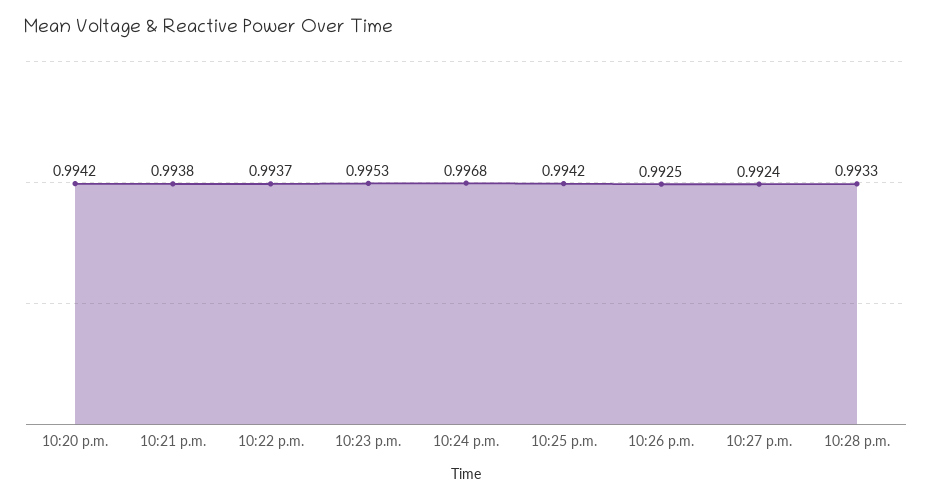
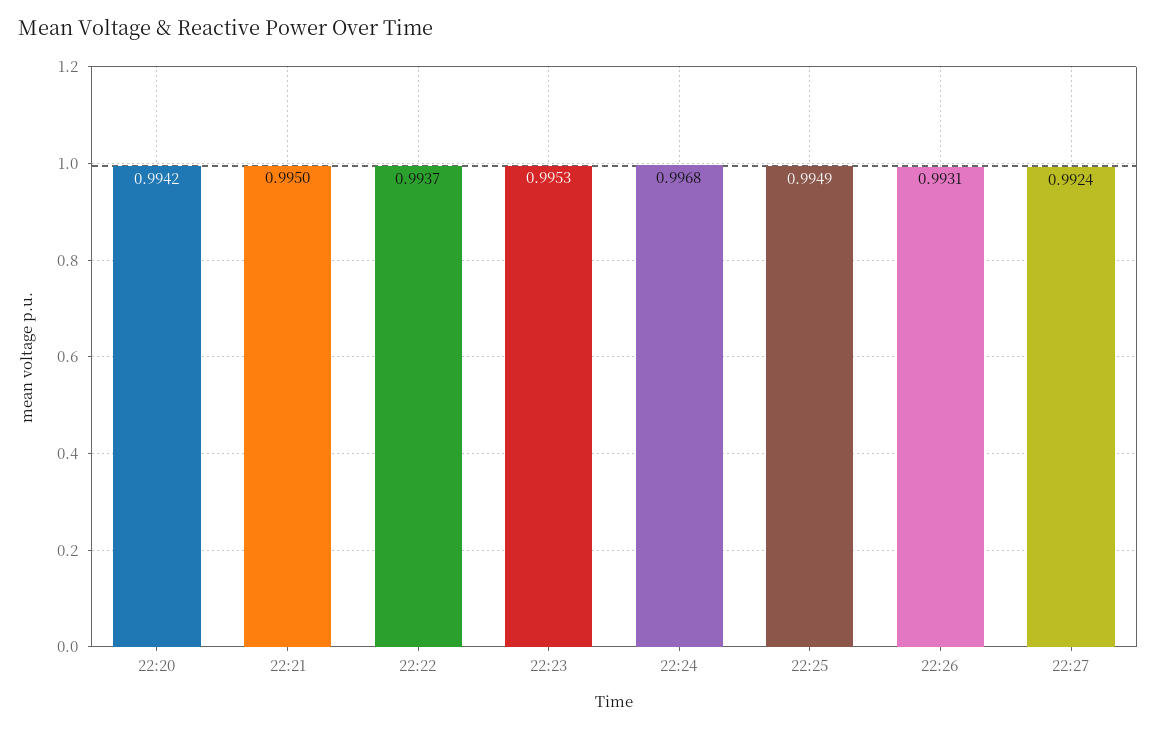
  {
    "10:20 p.m.": 0.9942,
-   "10:21 p.m.": 0.9938,
+   "10:21 p.m.": 0.995,
    "10:22 p.m.": 0.9937,
    "10:23 p.m.": 0.9953,
    "10:24 p.m.": 0.9968,
-   "10:25 p.m.": 0.9942,
+   "10:25 p.m.": 0.9949,
-   "10:26 p.m.": 0.9925,
+   "10:26 p.m.": 0.9931,
-   "10:27 p.m.": 0.9924,
+   "10:27 p.m.": 0.9924
-   "10:28 p.m.": 0.9933
  }

